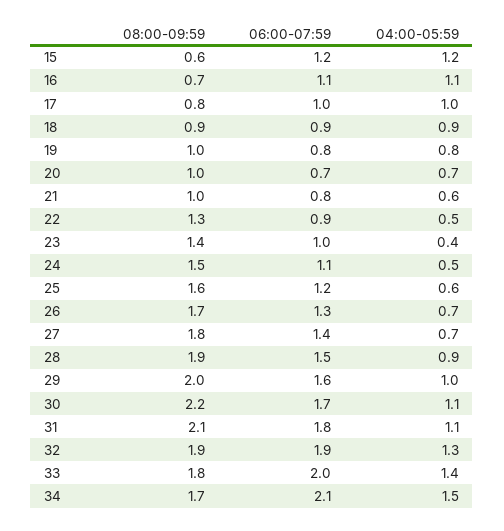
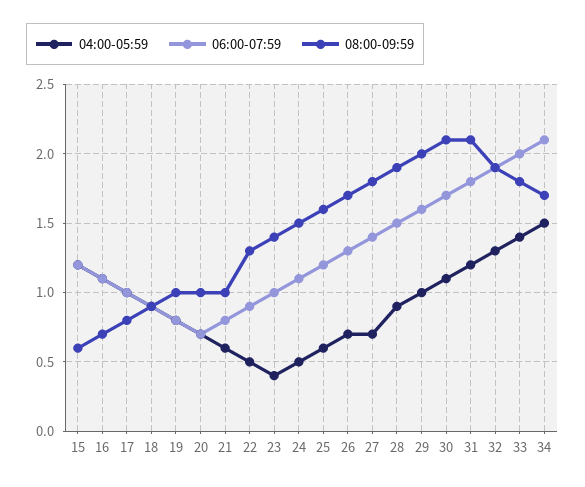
  {
    "08:00-09:59": {
      "15": 0.6,
      "16": 0.7,
      "17": 0.8,
      "18": 0.9,
      "19": 1,
      "20": 1,
      "21": 1,
      "22": 1.3,
      "23": 1.4,
      "24": 1.5,
      "25": 1.6,
      "26": 1.7,
      "27": 1.8,
      "28": 1.9,
      "29": 2,
-     "30": 2.2,
+     "30": 2.1,
      "31": 2.1,
      "32": 1.9,
      "33": 1.8,
      "34": 1.7
    },
    "06:00-07:59": {
      "15": 1.2,
      "16": 1.1,
      "17": 1,
      "18": 0.9,
      "19": 0.8,
      "20": 0.7,
      "21": 0.8,
      "22": 0.9,
      "23": 1,
      "24": 1.1,
      "25": 1.2,
      "26": 1.3,
      "27": 1.4,
      "28": 1.5,
      "29": 1.6,
      "30": 1.7,
      "31": 1.8,
      "32": 1.9,
      "33": 2,
      "34": 2.1
    },
    "04:00-05:59": {
      "15": 1.2,
      "16": 1.1,
      "17": 1,
      "18": 0.9,
      "19": 0.8,
      "20": 0.7,
      "21": 0.6,
      "22": 0.5,
      "23": 0.4,
      "24": 0.5,
      "25": 0.6,
      "26": 0.7,
      "27": 0.7,
      "28": 0.9,
      "29": 1,
      "30": 1.1,
-     "31": 1.1,
+     "31": 1.2,
      "32": 1.3,
      "33": 1.4,
      "34": 1.5
    }
  }

